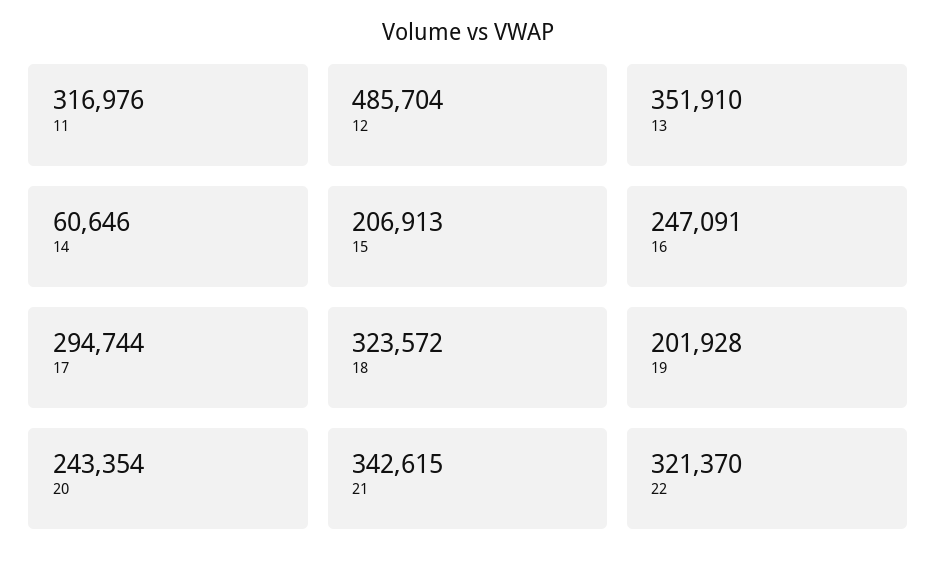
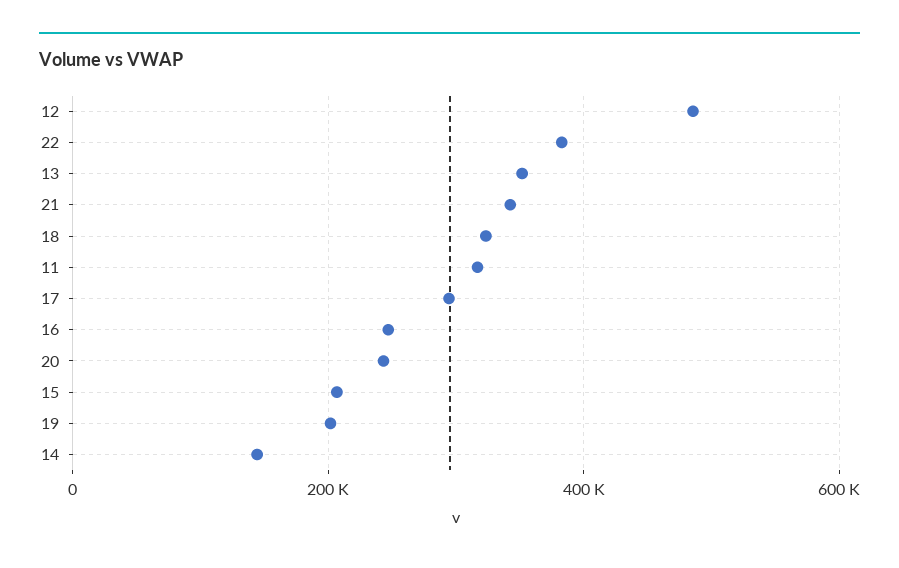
  {
    "11": 316976,
    "12": 485704,
    "13": 351910,
-   "14": 60646,
+   "14": 140000,
    "15": 206913,
    "16": 247091,
    "17": 294744,
    "18": 323572,
    "19": 201928,
    "20": 243354,
    "21": 342615,
-   "22": 321370
+   "22": 380000
  }

